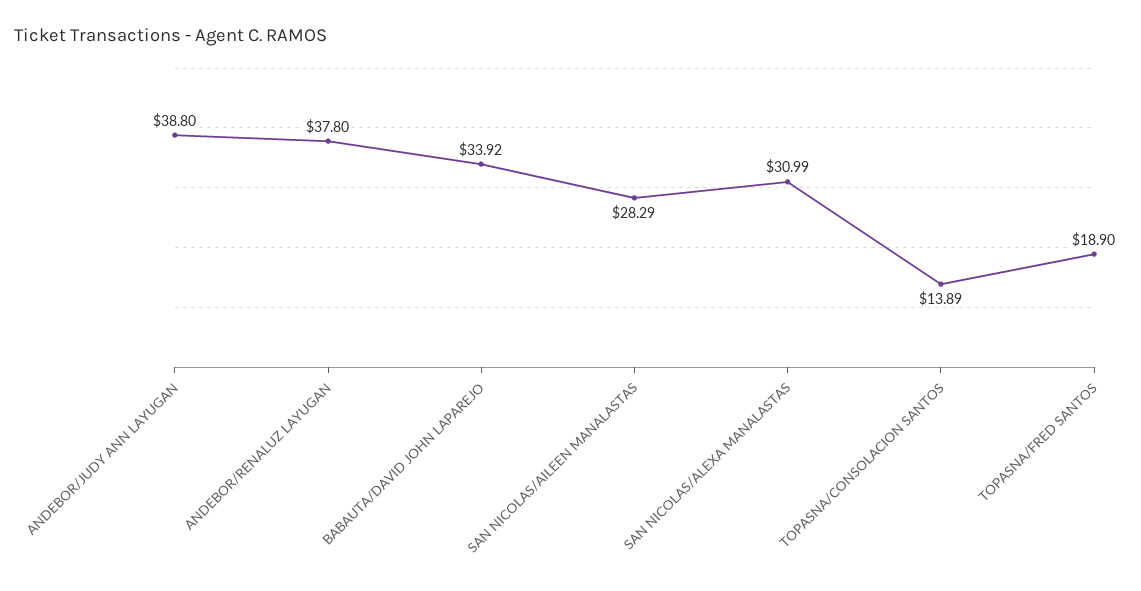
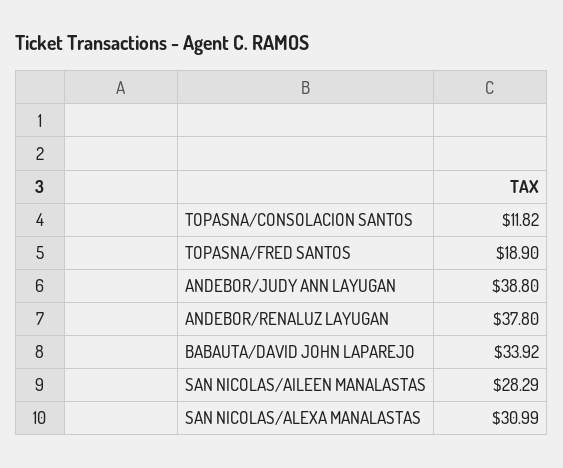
  {
    "ANDEBOR/JUDY ANN LAYUGAN": 38.8,
    "ANDEBOR/RENALUZ LAYUGAN": 37.8,
    "BABAUTA/DAVID JOHN LAPAREJO": 33.92,
    "SAN NICOLAS/AILEEN MANALASTAS": 28.29,
    "SAN NICOLAS/ALEXA MANALASTAS": 30.99,
-   "TOPASNA/CONSOLACION SANTOS": 13.89,
+   "TOPASNA/CONSOLACION SANTOS": 11.82,
    "TOPASNA/FRED SANTOS": 18.9
  }

